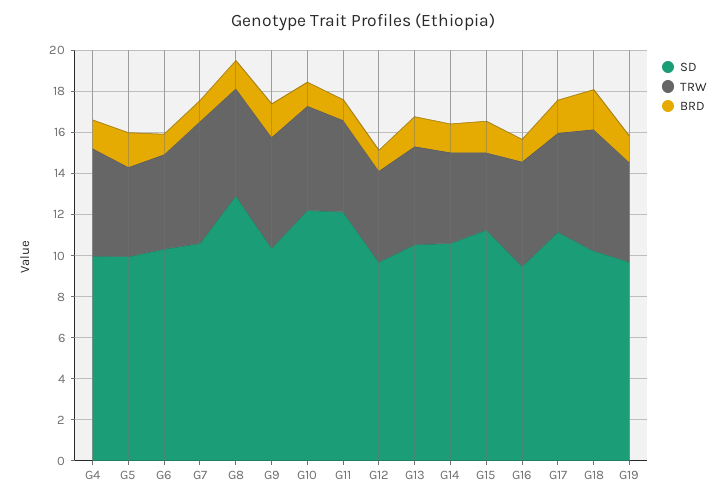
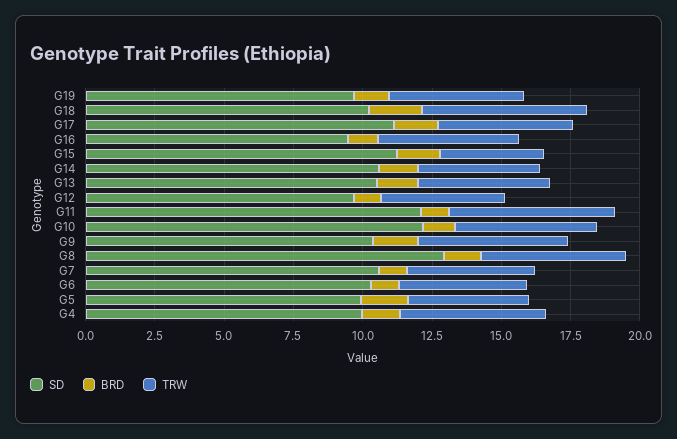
  {
    "SD": {
      "G4": 10,
      "G5": 10,
      "G6": 10.5,
      "G7": 10.5,
      "G8": 13,
      "G9": 10.5,
      "G10": 12,
      "G11": 12,
      "G12": 9.5,
      "G13": 10.5,
      "G14": 10.5,
      "G15": 11,
      "G16": 9.5,
      "G17": 11,
      "G18": 10,
      "G19": 9.5
    },
    "TRW": {
      "G4": 5.5,
      "G5": 4.5,
      "G6": 4.5,
-     "G7": 6,
+     "G7": 4.5,
      "G8": 5,
      "G9": 5.5,
      "G10": 5,
-     "G11": 4.5,
+     "G11": 6,
      "G12": 4.5,
      "G13": 5,
      "G14": 4.5,
      "G15": 4,
      "G16": 5,
      "G17": 5,
      "G18": 6,
      "G19": 5
    },
    "BRD": {
      "G4": 1.5,
      "G5": 1.5,
      "G6": 1,
      "G7": 1,
      "G8": 1.5,
      "G9": 1.5,
      "G10": 1,
      "G11": 1,
      "G12": 1,
      "G13": 1.5,
      "G14": 1.5,
      "G15": 1.5,
      "G16": 1,
      "G17": 1.5,
      "G18": 2,
      "G19": 1.5
    }
  }

